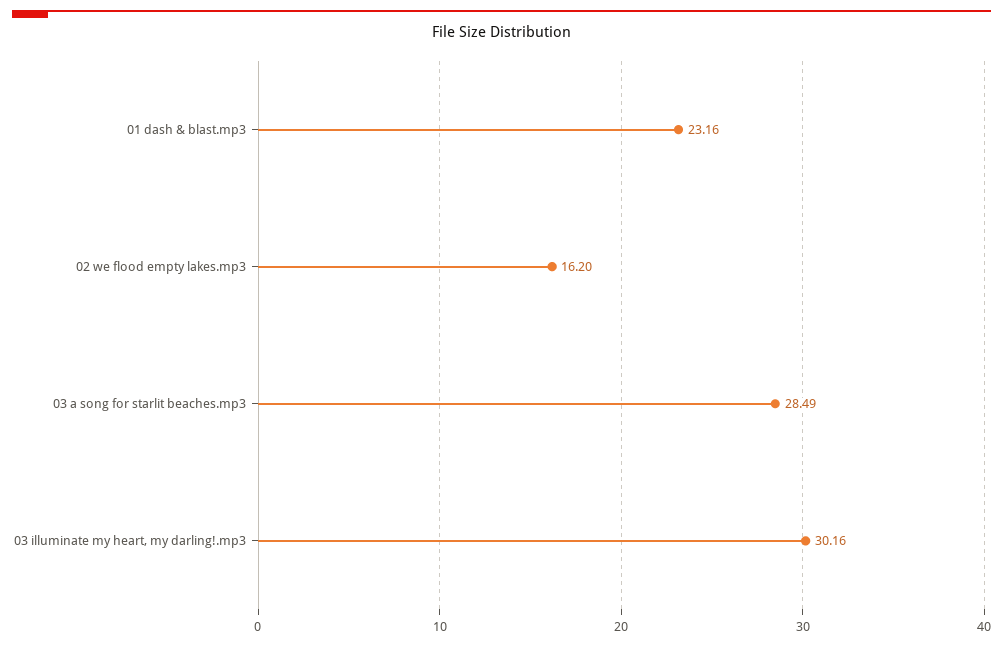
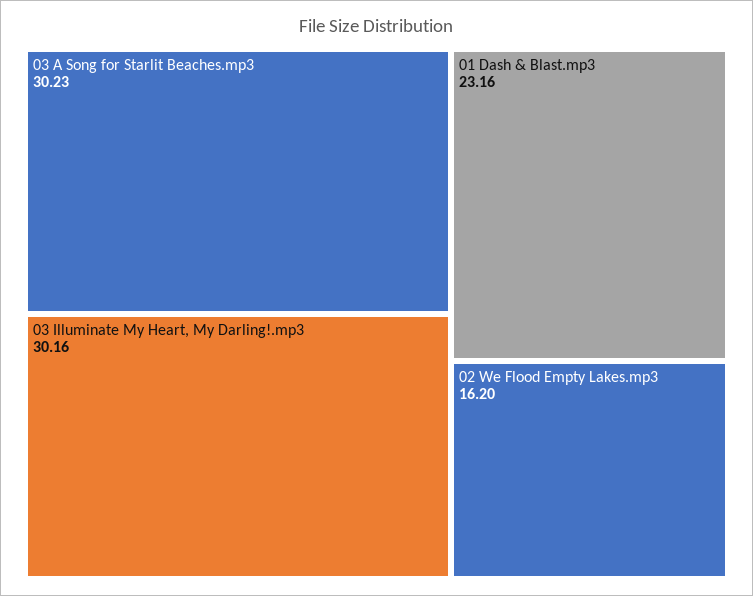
  {
    "01 dash & blast.mp3": 23.16,
    "02 we flood empty lakes.mp3": 16.2,
-   "03 a song for starlit beaches.mp3": 28.49,
+   "03 a song for starlit beaches.mp3": 30.23,
    "03 illuminate my heart, my darling!.mp3": 30.16
  }

